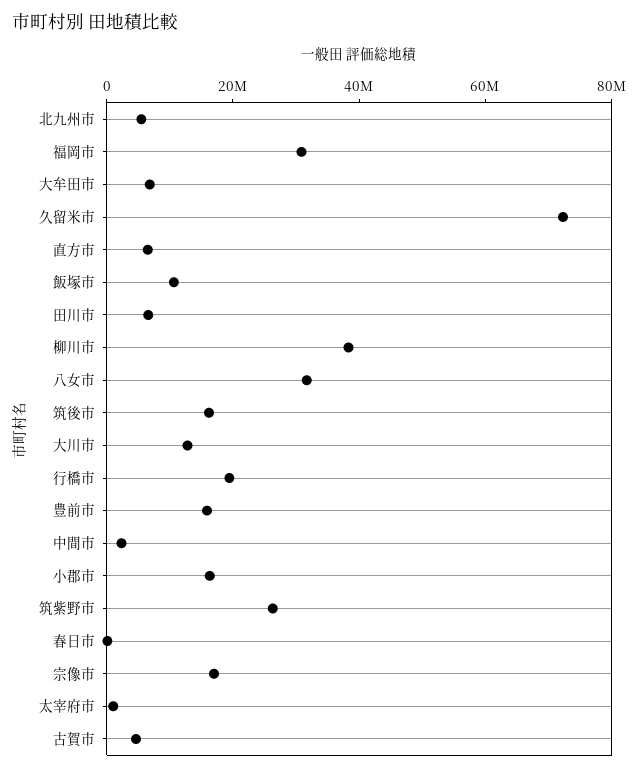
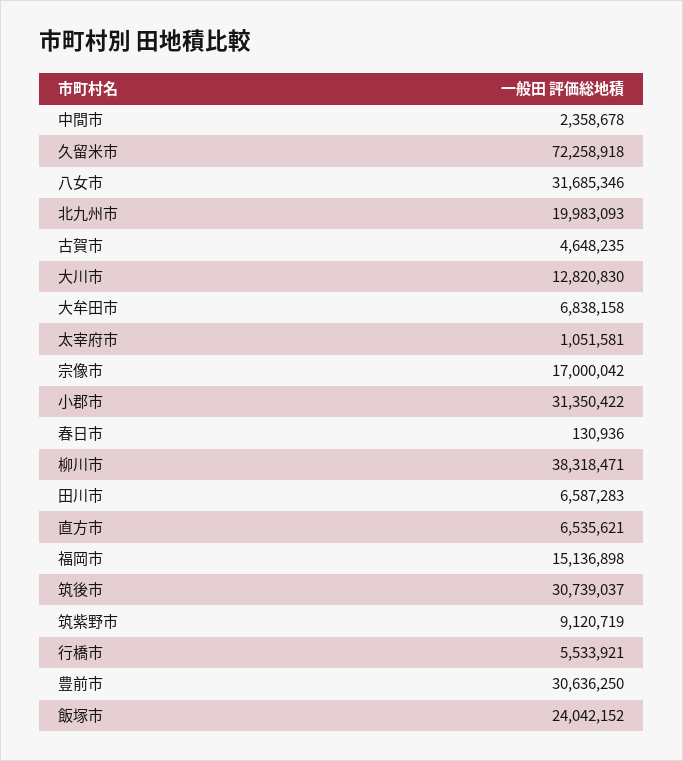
  {
-   "北九州市": 5000000,
+   "北九州市": 19983093,
-   "福岡市": 30000000,
+   "福岡市": 15136898,
    "大牟田市": 6838158,
    "久留米市": 72258918,
    "直方市": 6535621,
-   "飯塚市": 10000000,
+   "飯塚市": 24042152,
    "田川市": 6587283,
    "柳川市": 38318471,
    "八女市": 31685346,
-   "筑後市": 15000000,
+   "筑後市": 30739037,
    "大川市": 12820830,
-   "行橋市": 20000000,
+   "行橋市": 5533921,
-   "豊前市": 15000000,
+   "豊前市": 30636250,
    "中間市": 2358678,
-   "小郡市": 15000000,
+   "小郡市": 31350422,
-   "筑紫野市": 25000000,
+   "筑紫野市": 9120719,
    "春日市": 130936,
    "宗像市": 17000042,
    "太宰府市": 1051581,
    "古賀市": 4648235
  }

